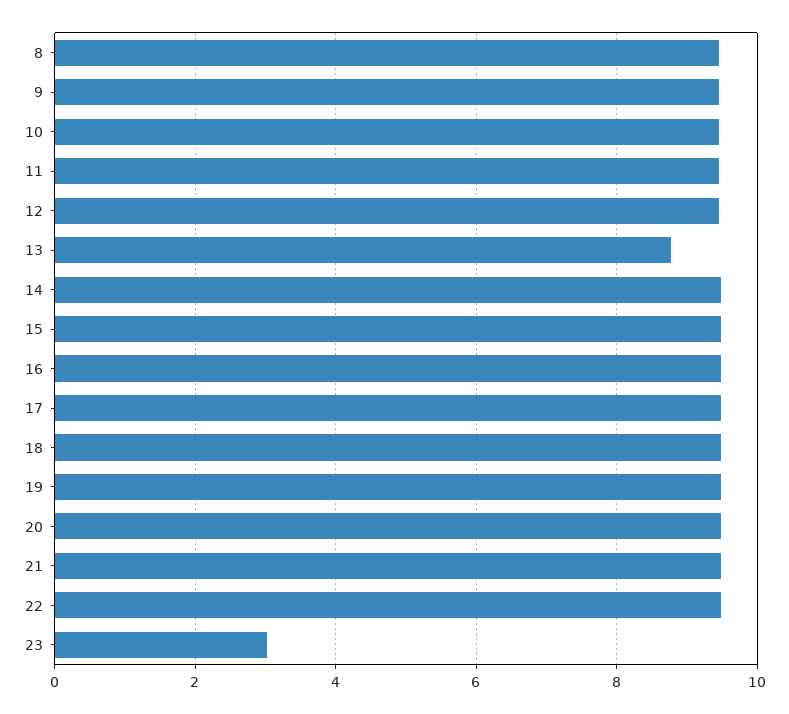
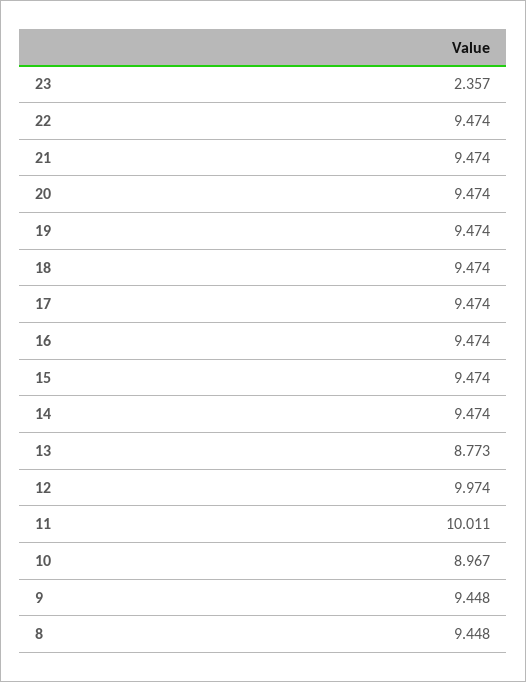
  {
    "8": 9.448,
    "9": 9.448,
-   "10": 9.4,
+   "10": 8.967,
-   "11": 9.4,
+   "11": 10.011,
-   "12": 9.4,
+   "12": 9.974,
    "13": 8.773,
    "14": 9.474,
    "15": 9.474,
    "16": 9.474,
    "17": 9.474,
    "18": 9.474,
    "19": 9.474,
    "20": 9.474,
    "21": 9.474,
    "22": 9.474,
-   "23": 3
+   "23": 2.357
  }

